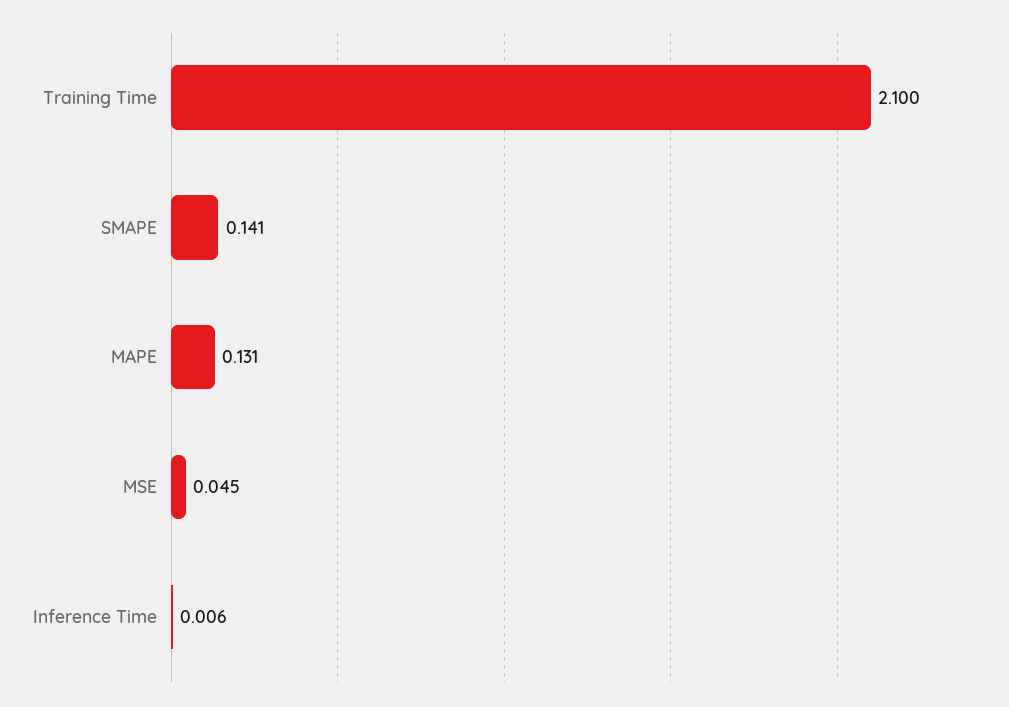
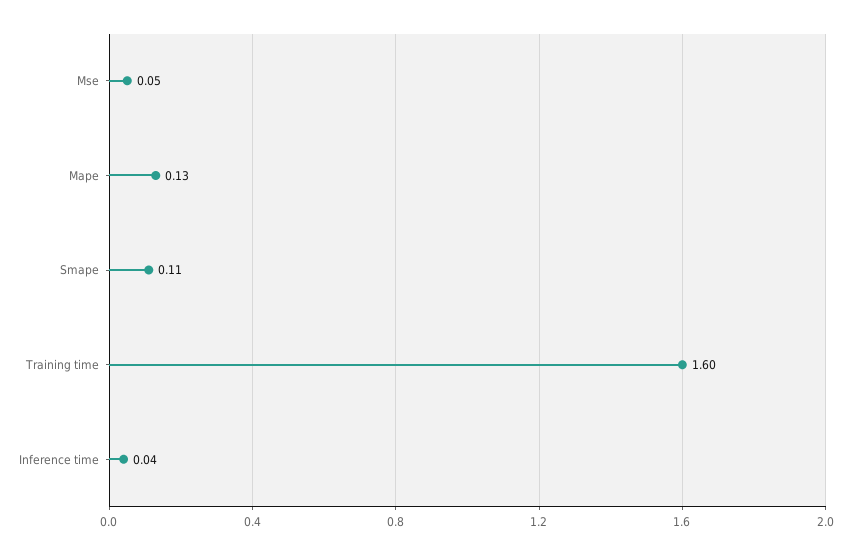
  {
-   "Training Time": 2.1,
+   "Training Time": 1.6,
-   "SMAPE": 0.141,
+   "SMAPE": 0.11,
    "MAPE": 0.131,
    "MSE": 0.045,
-   "Inference Time": 0.006
+   "Inference Time": 0.04
  }

